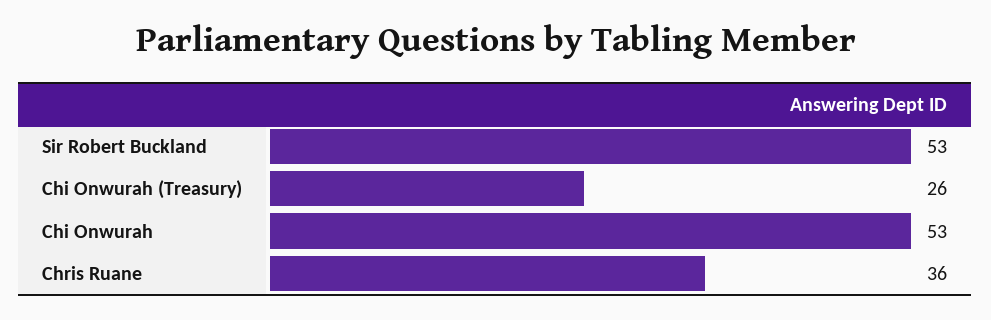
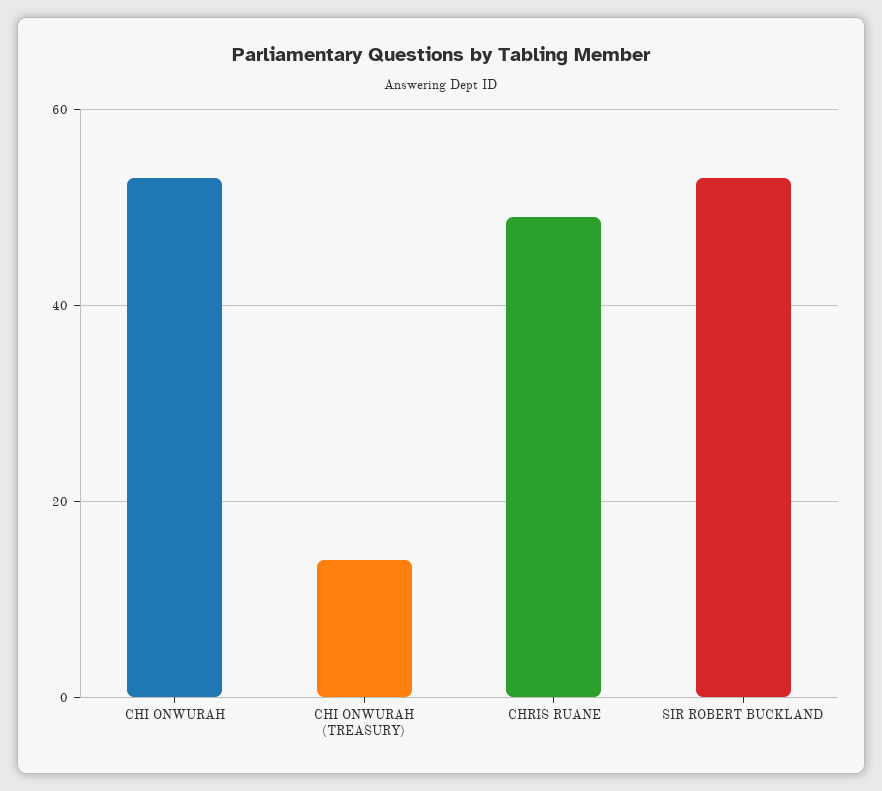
  {
    "Sir Robert Buckland": 53,
-   "Chi Onwurah (Treasury)": 26,
+   "Chi Onwurah (Treasury)": 15,
    "Chi Onwurah": 53,
-   "Chris Ruane": 36
+   "Chris Ruane": 50
  }

